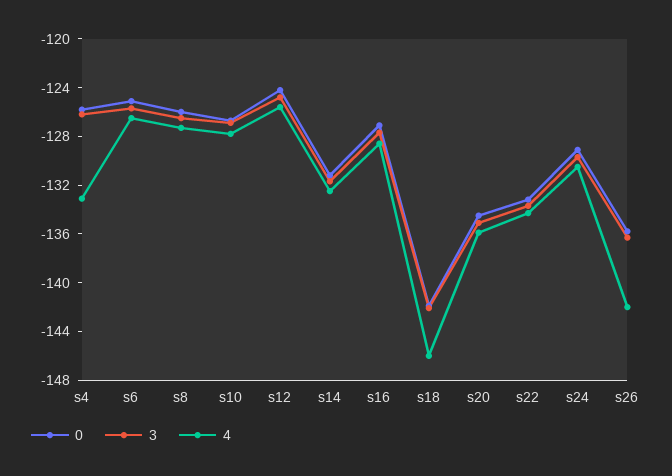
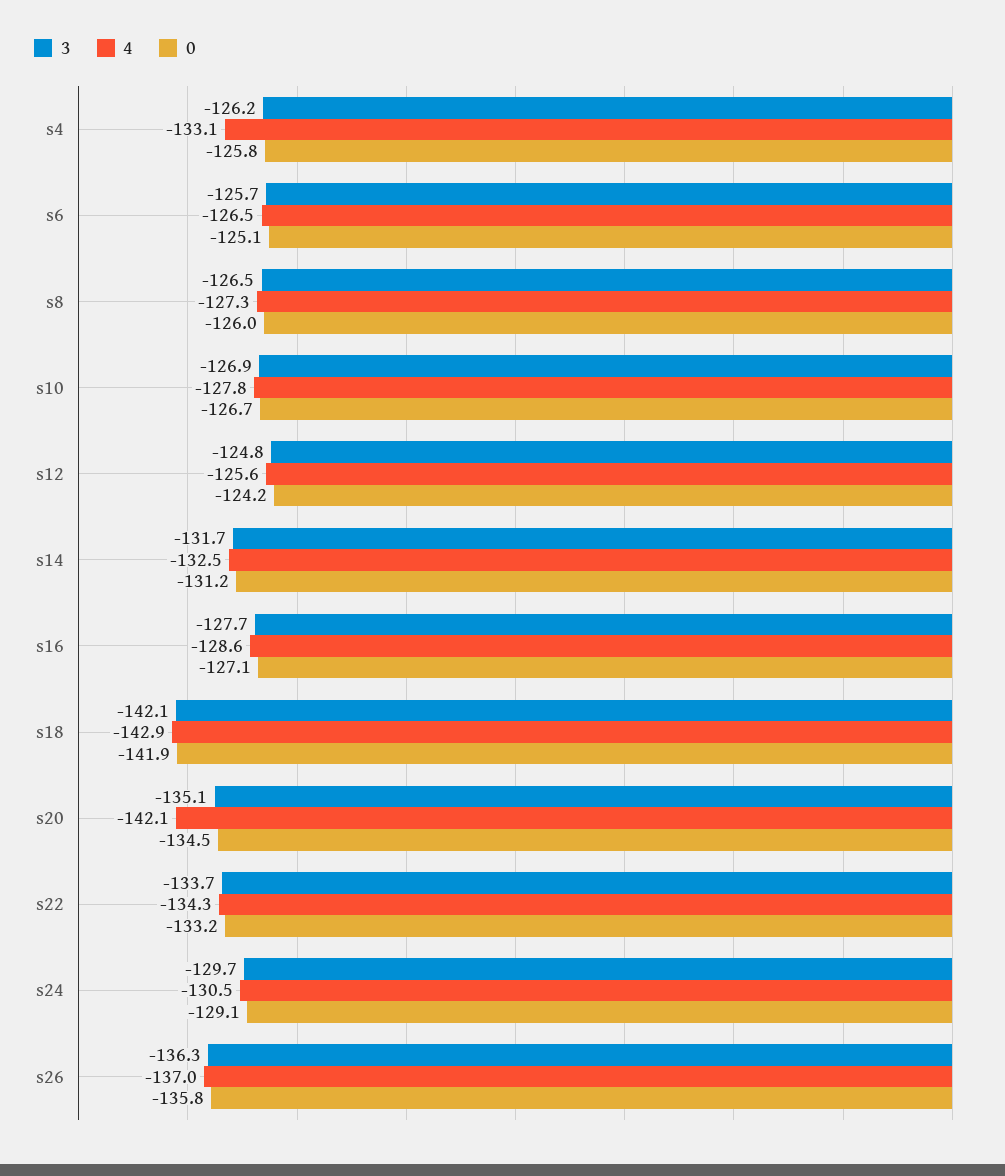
  {
    "0": {
      "s4": -125.8,
      "s6": -125.1,
      "s8": -126,
      "s10": -126.7,
      "s12": -124.2,
      "s14": -131.2,
      "s16": -127.1,
      "s18": -141.9,
      "s20": -134.5,
      "s22": -133.2,
      "s24": -129.1,
      "s26": -135.8
    },
    "3": {
      "s4": -126.2,
      "s6": -125.7,
      "s8": -126.5,
      "s10": -126.9,
      "s12": -124.8,
      "s14": -131.7,
      "s16": -127.7,
      "s18": -142.1,
      "s20": -135.1,
      "s22": -133.7,
      "s24": -129.7,
      "s26": -136.3
    },
    "4": {
      "s4": -133.1,
      "s6": -126.5,
      "s8": -127.3,
      "s10": -127.8,
      "s12": -125.6,
      "s14": -132.5,
      "s16": -128.6,
-     "s18": -146,
+     "s18": -142.9,
-     "s20": -136,
+     "s20": -142.1,
      "s22": -134.3,
      "s24": -130.5,
-     "s26": -142
+     "s26": -137
    }
  }

